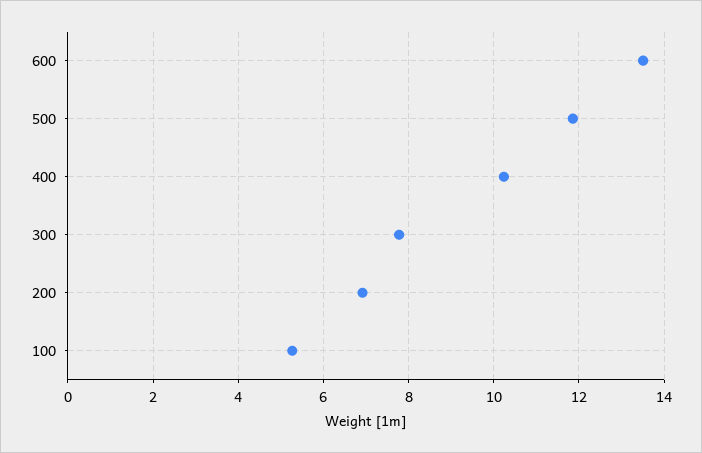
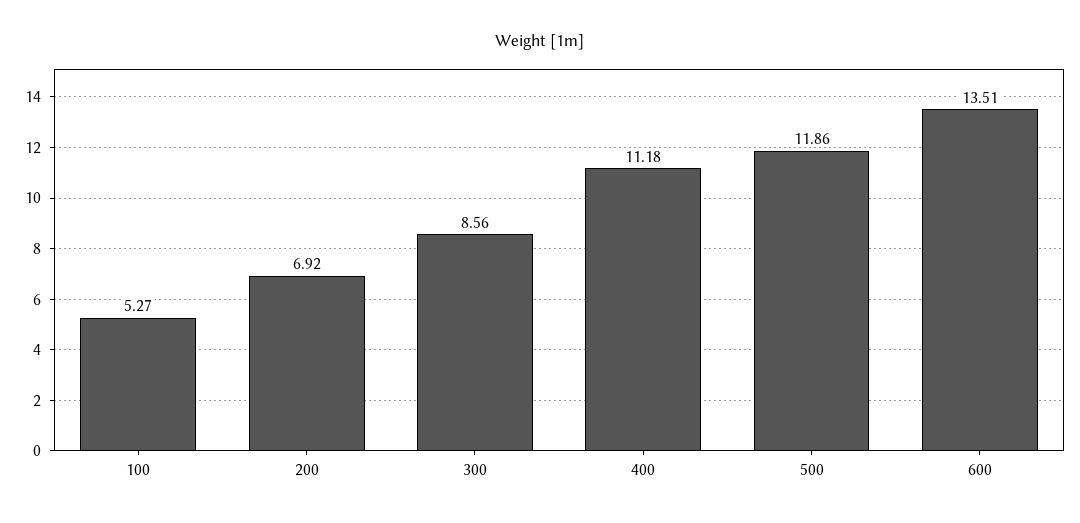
  {
    "600": 13.51,
    "500": 11.86,
-   "400": 10.2,
+   "400": 11.18,
-   "300": 7.8,
+   "300": 8.56,
    "200": 6.92,
    "100": 5.27
  }

